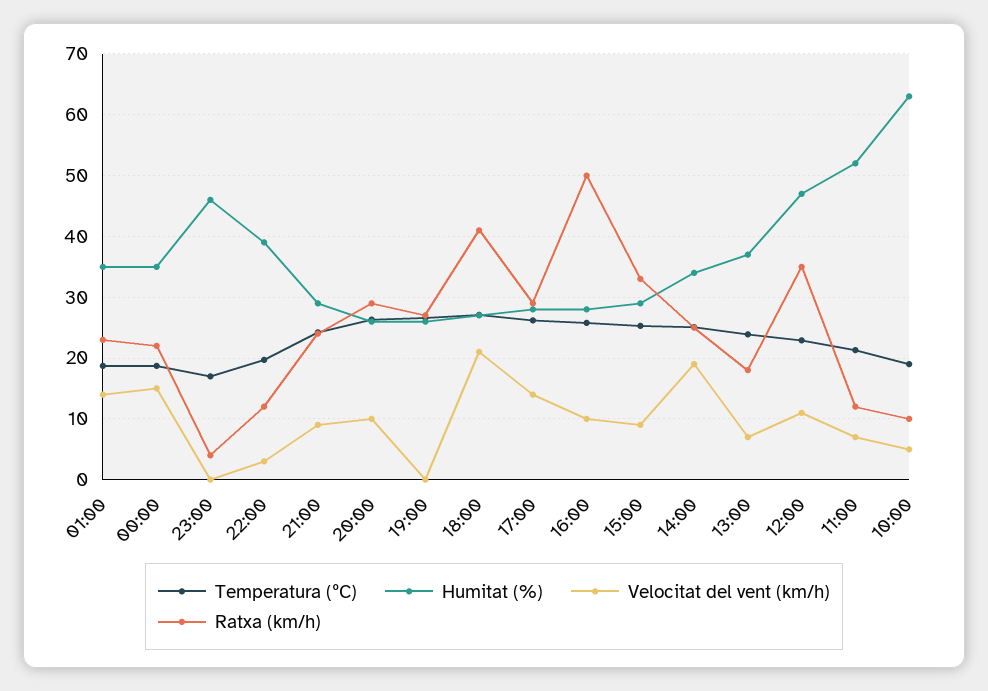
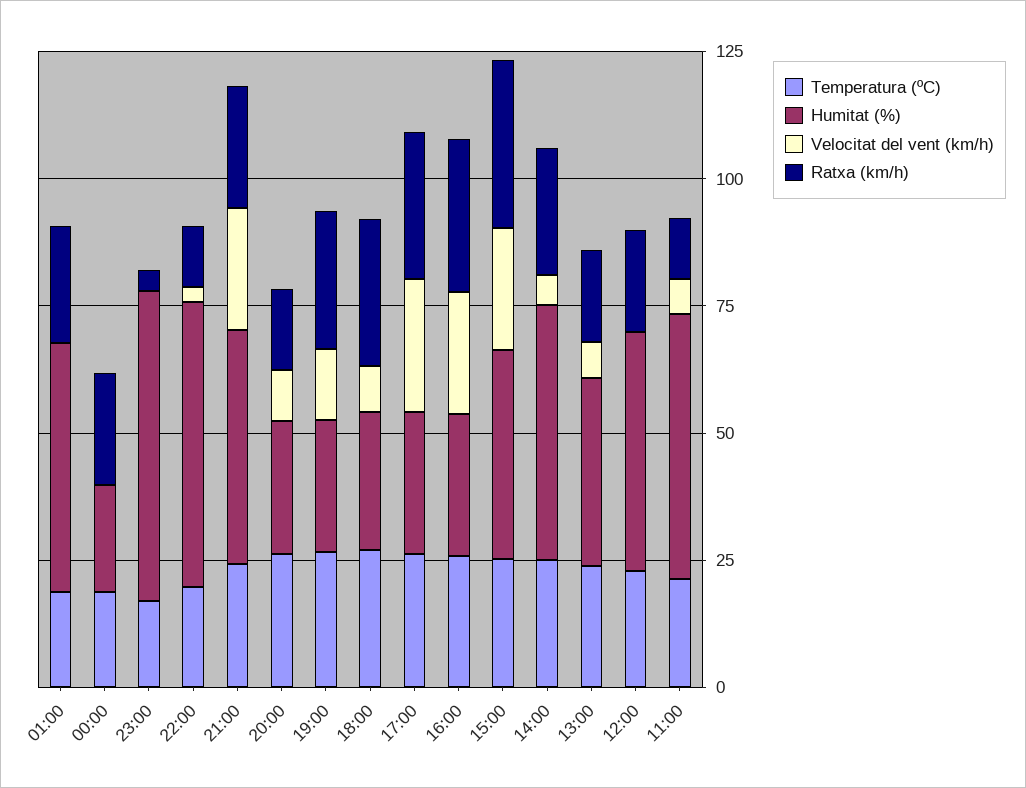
  {
    "Temperatura (ºC)": {
      "01:00": 19,
      "00:00": 19,
      "23:00": 17,
      "22:00": 20,
      "21:00": 24,
      "20:00": 26,
      "19:00": 27,
      "18:00": 27,
      "17:00": 26,
      "16:00": 26,
      "15:00": 25,
      "14:00": 25,
      "13:00": 24,
      "12:00": 23,
-     "11:00": 21,
+     "11:00": 21
-     "10:00": 19
    },
    "Humitat (%)": {
-     "01:00": 35,
+     "01:00": 50,
-     "00:00": 35,
+     "00:00": 20,
-     "23:00": 46,
+     "23:00": 60,
-     "22:00": 39,
+     "22:00": 55,
-     "21:00": 29,
+     "21:00": 45,
      "20:00": 26,
      "19:00": 26,
      "18:00": 27,
      "17:00": 28,
      "16:00": 28,
-     "15:00": 29,
+     "15:00": 40,
-     "14:00": 34,
+     "14:00": 50,
      "13:00": 37,
      "12:00": 47,
-     "11:00": 52,
+     "11:00": 52
-     "10:00": 63
    },
    "Velocitat del vent (km/h)": {
-     "01:00": 14,
+     "01:00": 0,
-     "00:00": 15,
+     "00:00": 0,
      "23:00": 0,
      "22:00": 3,
-     "21:00": 9,
+     "21:00": 25,
      "20:00": 10,
-     "19:00": 0,
+     "19:00": 15,
-     "18:00": 21,
+     "18:00": 10,
-     "17:00": 14,
+     "17:00": 25,
-     "16:00": 10,
+     "16:00": 25,
-     "15:00": 9,
+     "15:00": 25,
-     "14:00": 19,
+     "14:00": 5,
      "13:00": 7,
-     "12:00": 11,
+     "12:00": 0,
-     "11:00": 7,
+     "11:00": 7
-     "10:00": 5
    },
    "Ratxa (km/h)": {
      "01:00": 23,
      "00:00": 22,
      "23:00": 4,
      "22:00": 12,
      "21:00": 24,
-     "20:00": 29,
+     "20:00": 15,
      "19:00": 27,
-     "18:00": 41,
+     "18:00": 30,
      "17:00": 29,
-     "16:00": 50,
+     "16:00": 30,
      "15:00": 33,
      "14:00": 25,
      "13:00": 18,
-     "12:00": 35,
+     "12:00": 20,
-     "11:00": 12,
+     "11:00": 12
-     "10:00": 10
    }
  }

